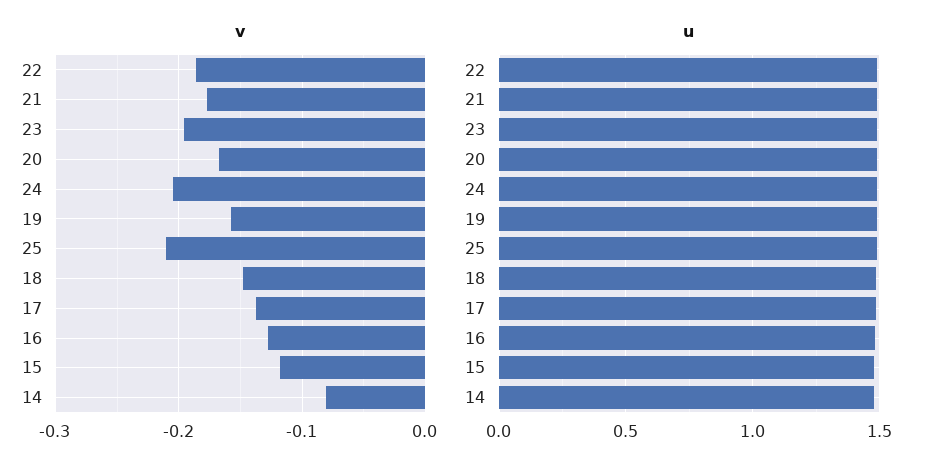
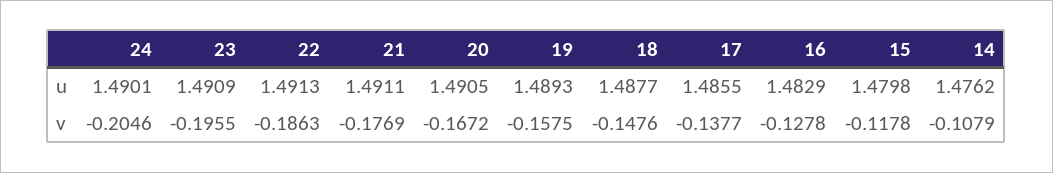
  {
    "v": {
      "22": -0.1863,
      "21": -0.1769,
      "23": -0.1955,
      "20": -0.1672,
      "24": -0.2046,
      "19": -0.1575,
-     "25": -0.21,
      "18": -0.1476,
      "17": -0.1377,
      "16": -0.1278,
      "15": -0.1178,
-     "14": -0.08
+     "14": -0.1079
    },
    "u": {
      "22": 1.4913,
      "21": 1.4911,
      "23": 1.4909,
      "20": 1.4905,
      "24": 1.4901,
      "19": 1.4893,
-     "25": 1.5,
      "18": 1.4877,
      "17": 1.4855,
      "16": 1.4829,
      "15": 1.4798,
      "14": 1.4762
    }
  }

